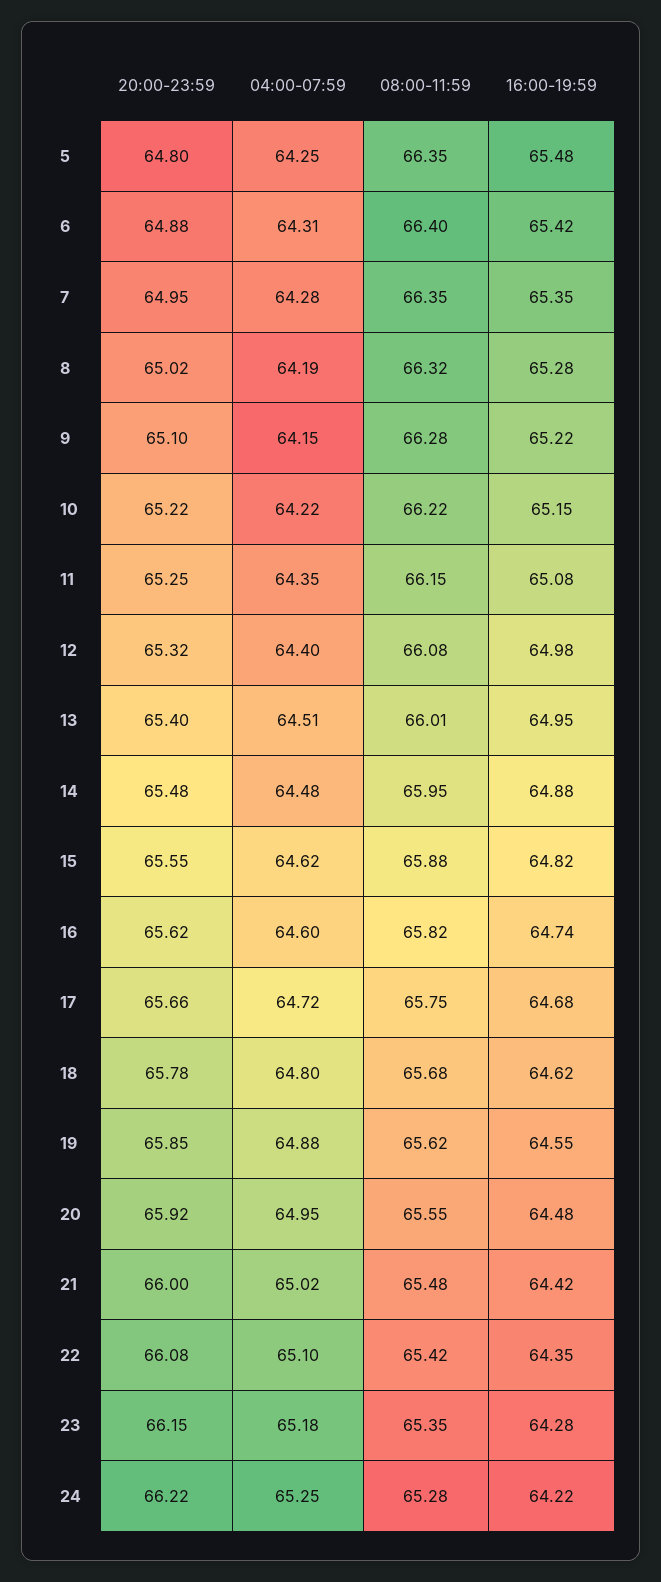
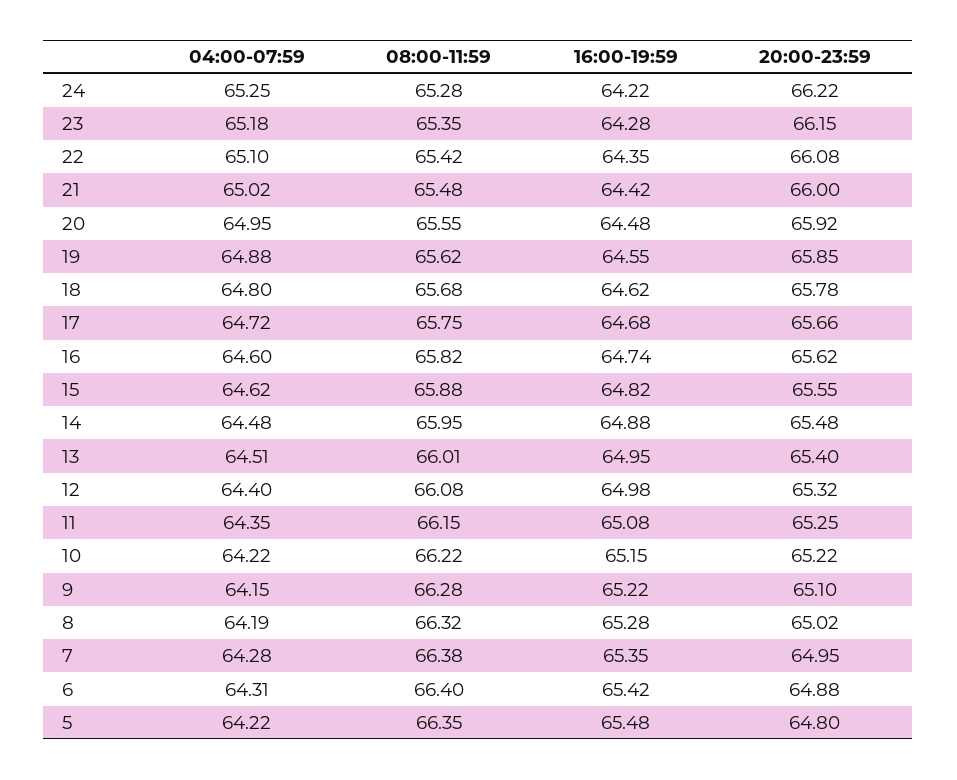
  {
    "20:00-23:59": {
      "5": 64.8,
      "6": 64.88,
      "7": 64.95,
      "8": 65.02,
      "9": 65.1,
      "10": 65.22,
      "11": 65.25,
      "12": 65.32,
      "13": 65.4,
      "14": 65.48,
      "15": 65.55,
      "16": 65.62,
      "17": 65.66,
      "18": 65.78,
      "19": 65.85,
      "20": 65.92,
      "21": 66,
      "22": 66.08,
      "23": 66.15,
      "24": 66.22
    },
    "04:00-07:59": {
-     "5": 64.25,
+     "5": 64.22,
      "6": 64.31,
      "7": 64.28,
      "8": 64.19,
      "9": 64.15,
      "10": 64.22,
      "11": 64.35,
      "12": 64.4,
      "13": 64.51,
      "14": 64.48,
      "15": 64.62,
      "16": 64.6,
      "17": 64.72,
      "18": 64.8,
      "19": 64.88,
      "20": 64.95,
      "21": 65.02,
      "22": 65.1,
      "23": 65.18,
      "24": 65.25
    },
    "08:00-11:59": {
      "5": 66.35,
      "6": 66.4,
-     "7": 66.35,
+     "7": 66.38,
      "8": 66.32,
      "9": 66.28,
      "10": 66.22,
      "11": 66.15,
      "12": 66.08,
      "13": 66.01,
      "14": 65.95,
      "15": 65.88,
      "16": 65.82,
      "17": 65.75,
      "18": 65.68,
      "19": 65.62,
      "20": 65.55,
      "21": 65.48,
      "22": 65.42,
      "23": 65.35,
      "24": 65.28
    },
    "16:00-19:59": {
      "5": 65.48,
      "6": 65.42,
      "7": 65.35,
      "8": 65.28,
      "9": 65.22,
      "10": 65.15,
      "11": 65.08,
      "12": 64.98,
      "13": 64.95,
      "14": 64.88,
      "15": 64.82,
      "16": 64.74,
      "17": 64.68,
      "18": 64.62,
      "19": 64.55,
      "20": 64.48,
      "21": 64.42,
      "22": 64.35,
      "23": 64.28,
      "24": 64.22
    }
  }

